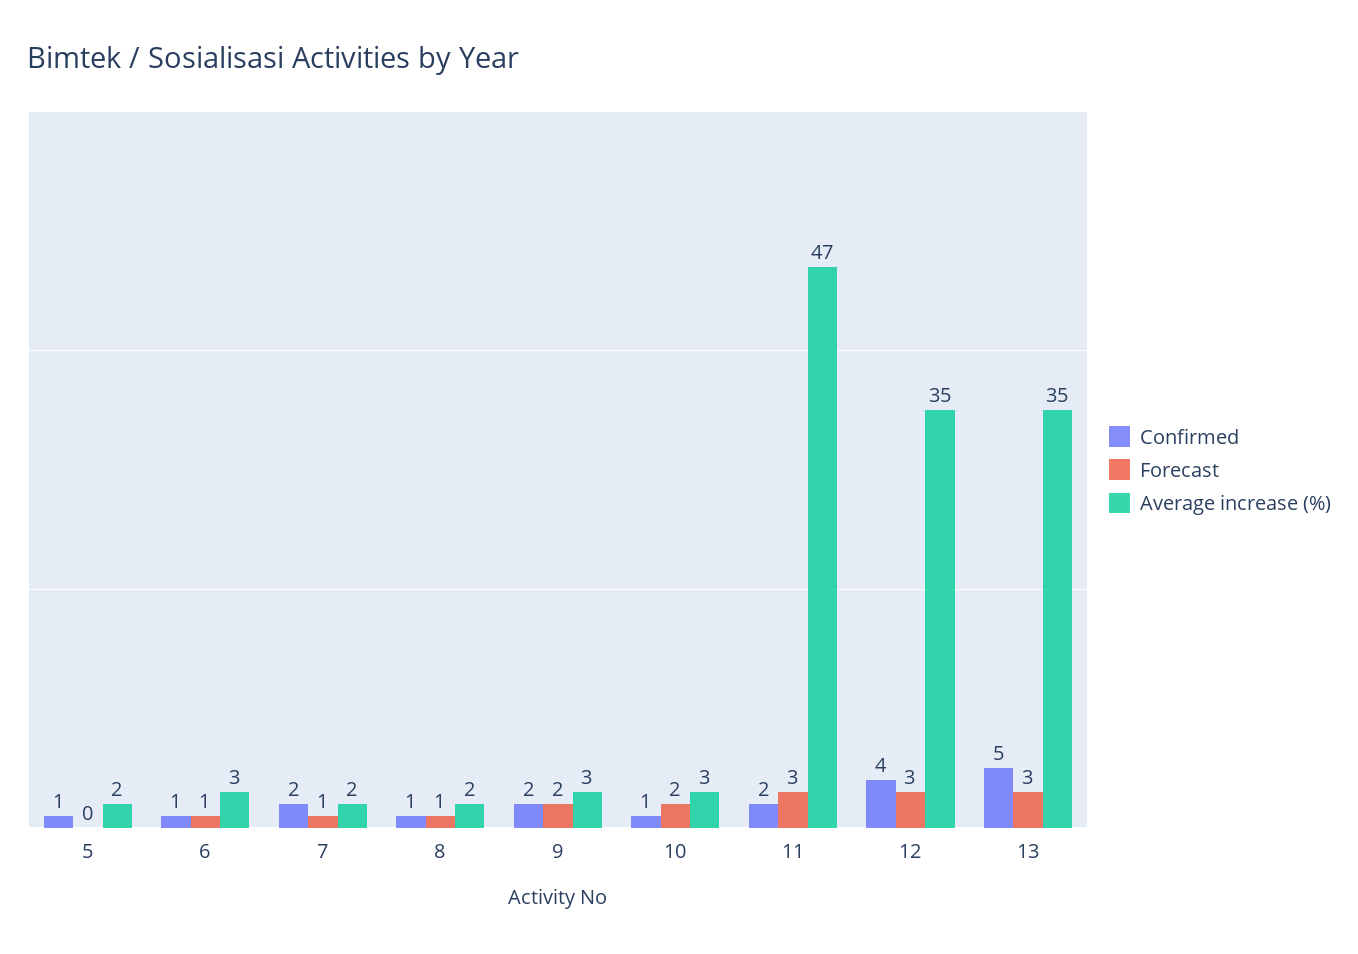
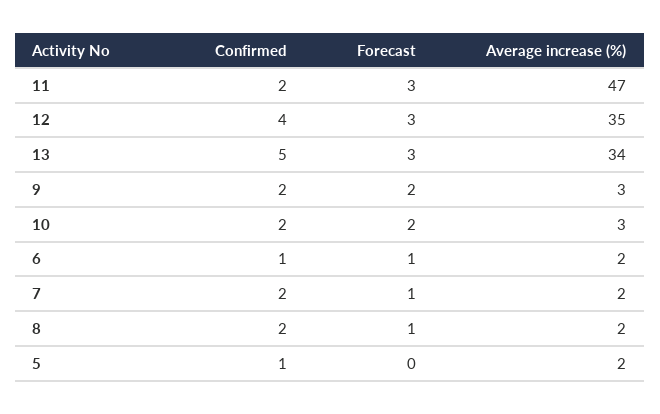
  {
    "Confirmed": {
      "5": 1,
      "6": 1,
      "7": 2,
-     "8": 1,
+     "8": 2,
      "9": 2,
-     "10": 1,
+     "10": 2,
      "11": 2,
      "12": 4,
      "13": 5
    },
    "Forecast": {
      "5": 0,
      "6": 1,
      "7": 1,
      "8": 1,
      "9": 2,
      "10": 2,
      "11": 3,
      "12": 3,
      "13": 3
    },
    "Average increase (%)": {
      "5": 2,
-     "6": 3,
+     "6": 2,
      "7": 2,
      "8": 2,
      "9": 3,
      "10": 3,
      "11": 47,
      "12": 35,
-     "13": 35
+     "13": 34
    }
  }

